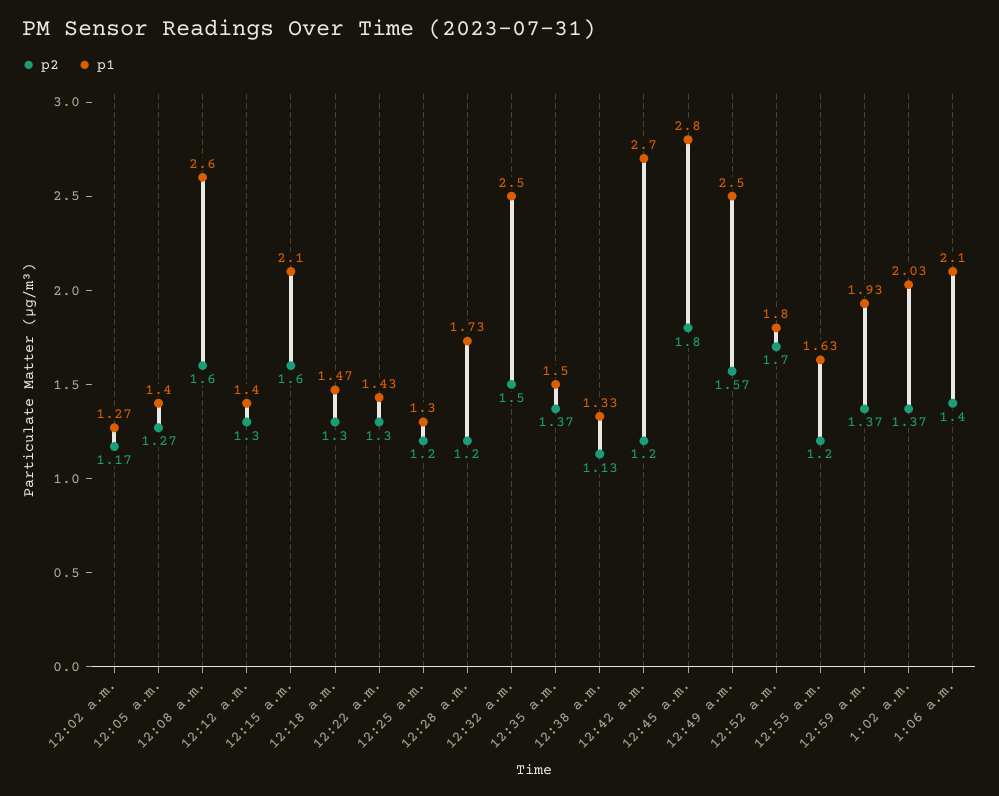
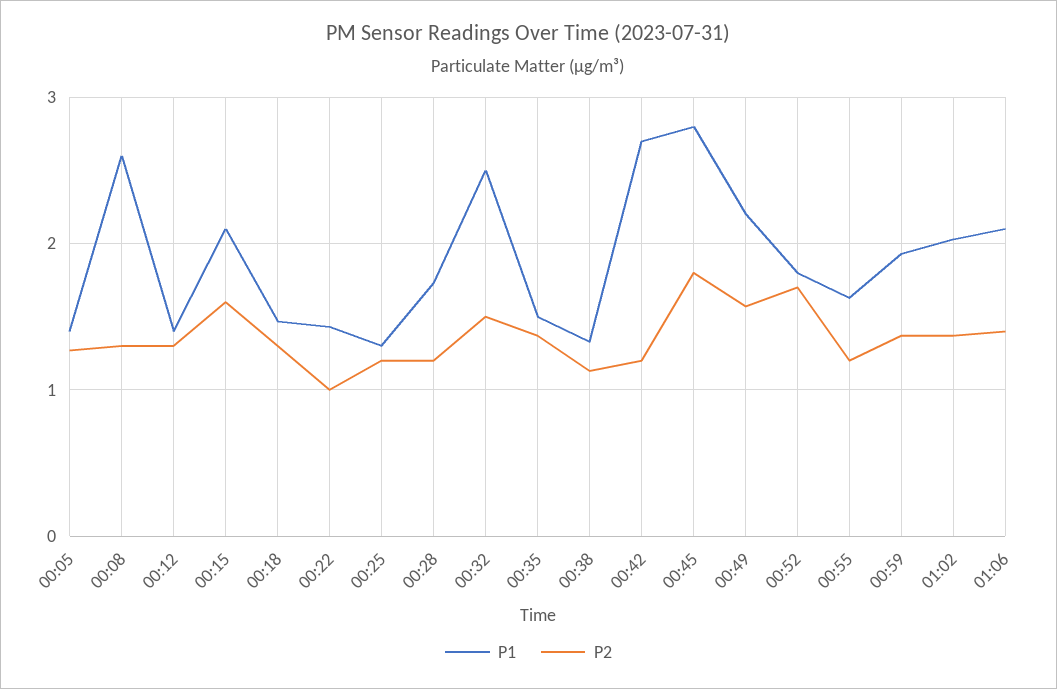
  {
    "p2": {
-     "12:02 a.m.": 1.17,
      "12:05 a.m.": 1.27,
-     "12:08 a.m.": 1.6,
+     "12:08 a.m.": 1.3,
      "12:12 a.m.": 1.3,
      "12:15 a.m.": 1.6,
      "12:18 a.m.": 1.3,
-     "12:22 a.m.": 1.3,
+     "12:22 a.m.": 1,
      "12:25 a.m.": 1.2,
      "12:28 a.m.": 1.2,
      "12:32 a.m.": 1.5,
      "12:35 a.m.": 1.37,
      "12:38 a.m.": 1.13,
      "12:42 a.m.": 1.2,
      "12:45 a.m.": 1.8,
      "12:49 a.m.": 1.57,
      "12:52 a.m.": 1.7,
      "12:55 a.m.": 1.2,
      "12:59 a.m.": 1.37,
      "1:02 a.m.": 1.37,
      "1:06 a.m.": 1.4
    },
    "p1": {
-     "12:02 a.m.": 1.27,
      "12:05 a.m.": 1.4,
      "12:08 a.m.": 2.6,
      "12:12 a.m.": 1.4,
      "12:15 a.m.": 2.1,
      "12:18 a.m.": 1.47,
      "12:22 a.m.": 1.43,
      "12:25 a.m.": 1.3,
      "12:28 a.m.": 1.73,
      "12:32 a.m.": 2.5,
      "12:35 a.m.": 1.5,
      "12:38 a.m.": 1.33,
      "12:42 a.m.": 2.7,
      "12:45 a.m.": 2.8,
-     "12:49 a.m.": 2.5,
+     "12:49 a.m.": 2.2,
      "12:52 a.m.": 1.8,
      "12:55 a.m.": 1.63,
      "12:59 a.m.": 1.93,
      "1:02 a.m.": 2.03,
      "1:06 a.m.": 2.1
    }
  }

